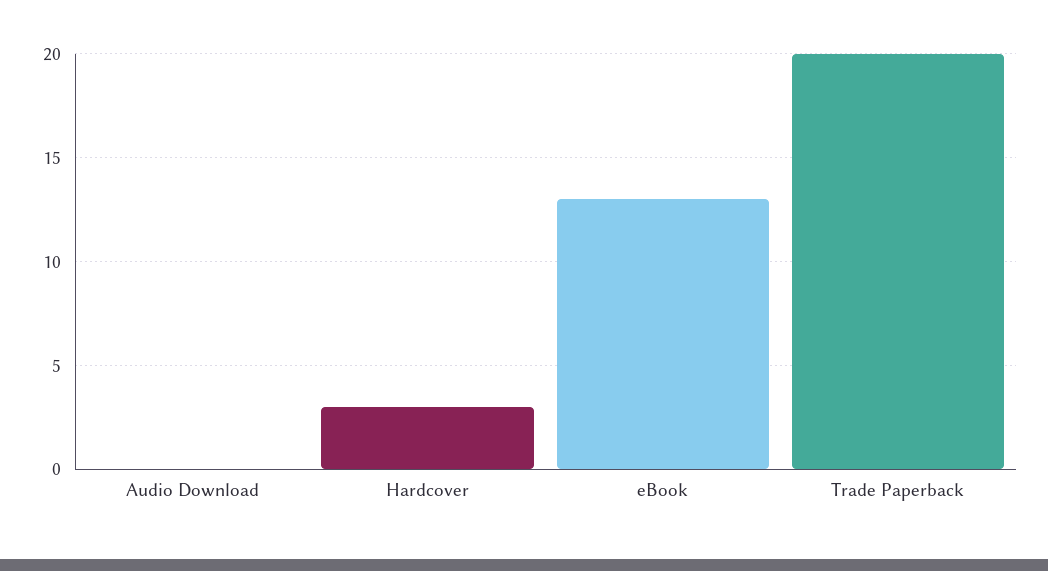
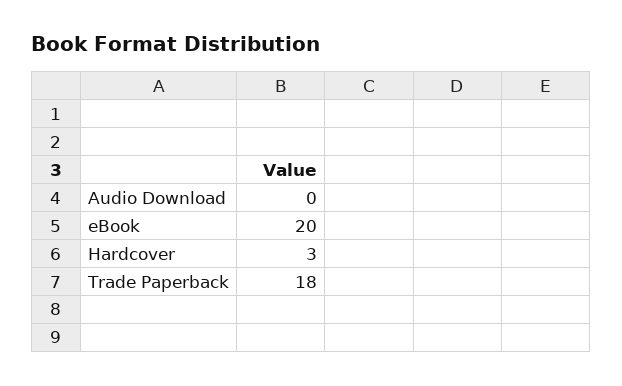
  {
    "Audio Download": 0,
    "Hardcover": 3,
-   "eBook": 13,
+   "eBook": 20,
-   "Trade Paperback": 20
+   "Trade Paperback": 18
  }

